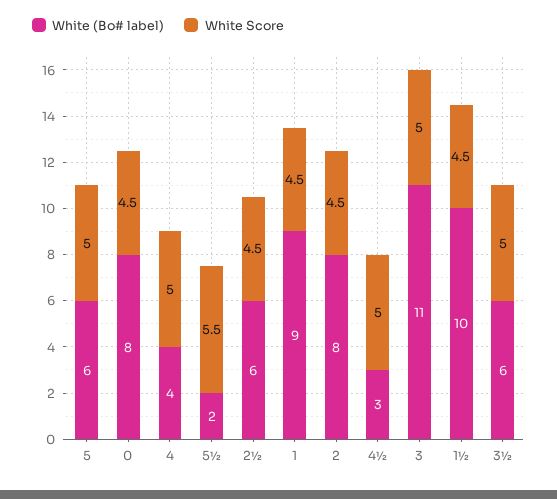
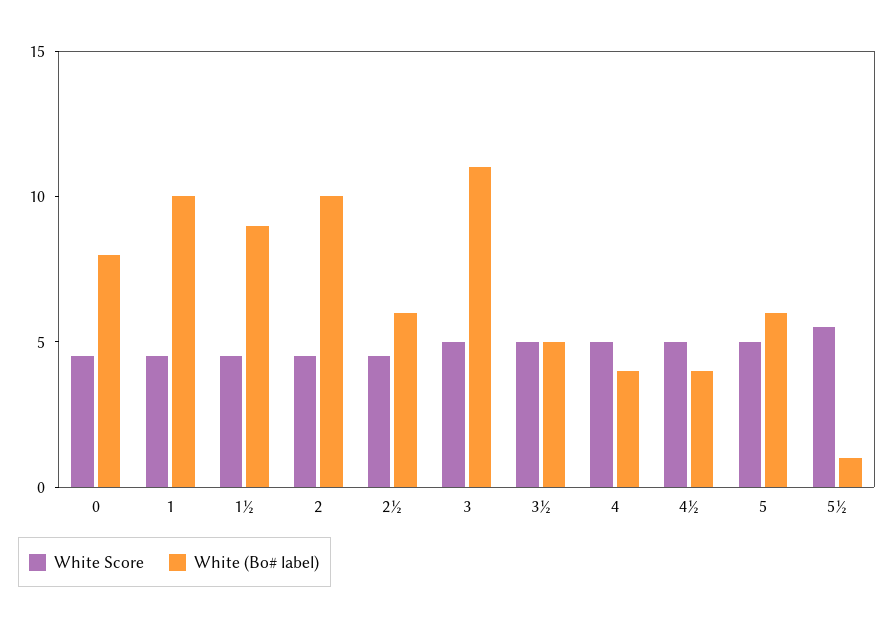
  {
    "White (Bo# label)": {
      "5": 6,
      "0": 8,
      "4": 4,
-     "5½": 2,
+     "5½": 1,
      "2½": 6,
-     "1": 9,
+     "1": 10,
-     "2": 8,
+     "2": 10,
-     "4½": 3,
+     "4½": 4,
      "3": 11,
-     "1½": 10,
+     "1½": 9,
-     "3½": 6
+     "3½": 5
    },
    "White Score": {
      "5": 5,
      "0": 4.5,
      "4": 5,
      "5½": 5.5,
      "2½": 4.5,
      "1": 4.5,
      "2": 4.5,
      "4½": 5,
      "3": 5,
      "1½": 4.5,
      "3½": 5
    }
  }

